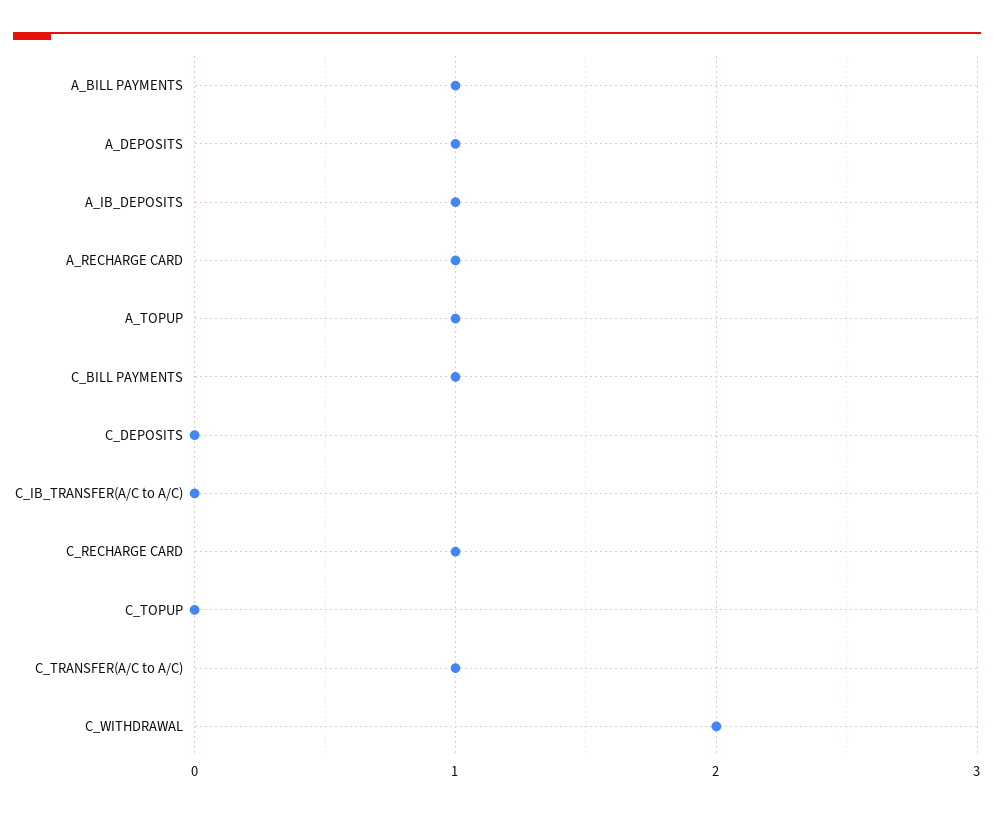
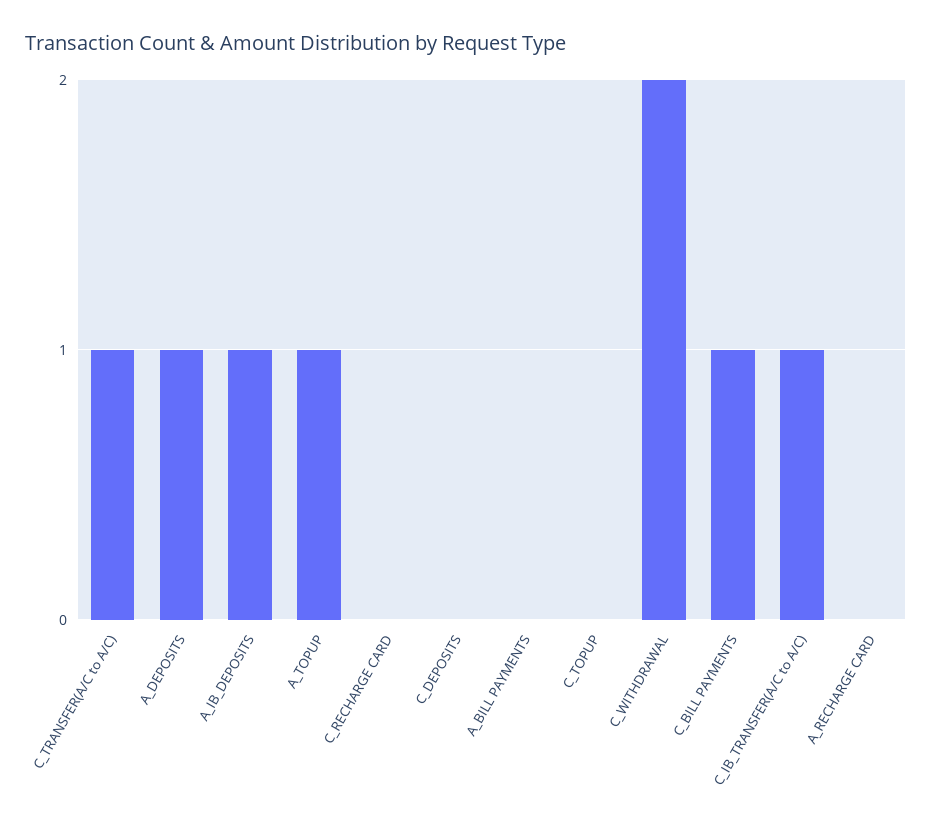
  {
-   "A_BILL PAYMENTS": 1,
+   "A_BILL PAYMENTS": 0,
    "A_DEPOSITS": 1,
    "A_IB_DEPOSITS": 1,
-   "A_RECHARGE CARD": 1,
+   "A_RECHARGE CARD": 0,
    "A_TOPUP": 1,
    "C_BILL PAYMENTS": 1,
    "C_DEPOSITS": 0,
-   "C_IB_TRANSFER(A/C to A/C)": 0,
+   "C_IB_TRANSFER(A/C to A/C)": 1,
-   "C_RECHARGE CARD": 1,
+   "C_RECHARGE CARD": 0,
    "C_TOPUP": 0,
    "C_TRANSFER(A/C to A/C)": 1,
    "C_WITHDRAWAL": 2
  }

